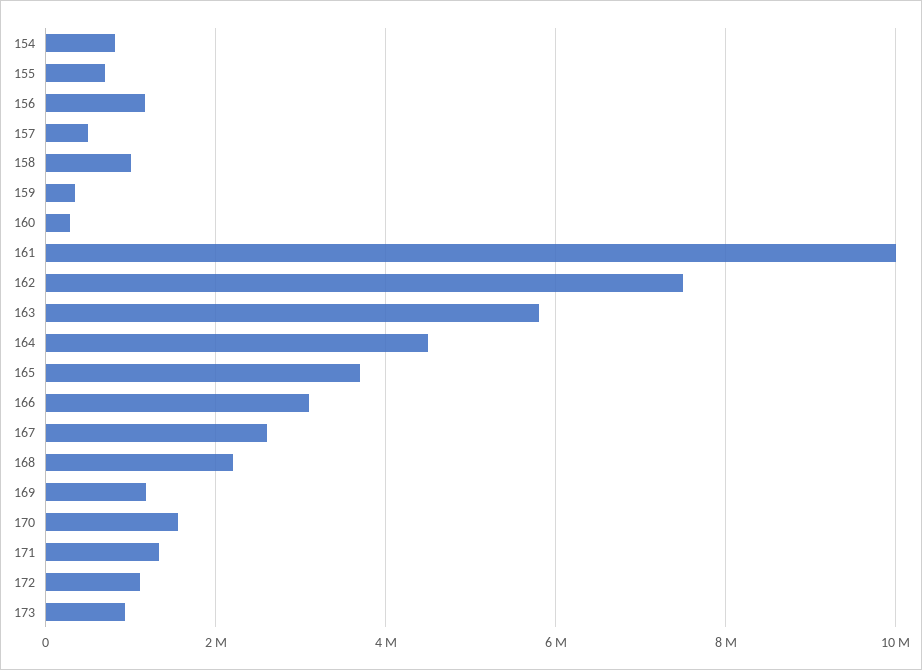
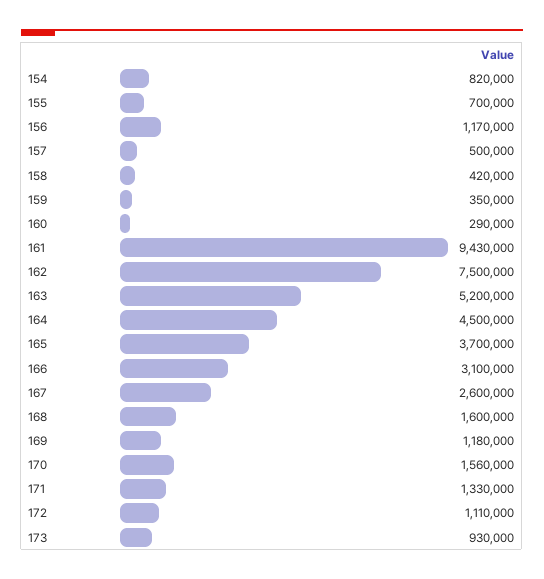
  {
    "154": 820000,
    "155": 700000,
    "156": 1170000,
    "157": 500000,
-   "158": 1000000,
+   "158": 420000,
    "159": 350000,
    "160": 290000,
-   "161": 10000000,
+   "161": 9430000,
    "162": 7500000,
-   "163": 5800000,
+   "163": 5200000,
    "164": 4500000,
    "165": 3700000,
    "166": 3100000,
    "167": 2600000,
-   "168": 2200000,
+   "168": 1600000,
    "169": 1180000,
    "170": 1560000,
    "171": 1330000,
    "172": 1110000,
    "173": 930000
  }

